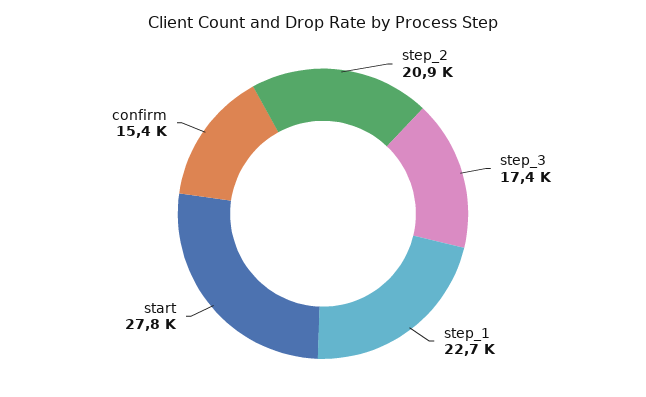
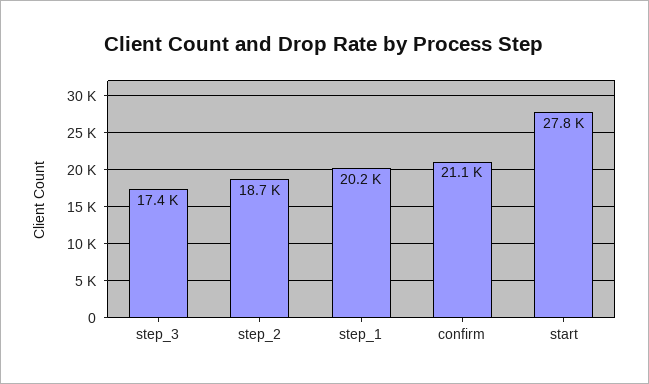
  {
-   "step_2": 20900,
+   "step_2": 18700,
    "step_3": 17400,
-   "step_1": 22700,
+   "step_1": 20200,
    "start": 27800,
-   "confirm": 15400
+   "confirm": 21100
  }

